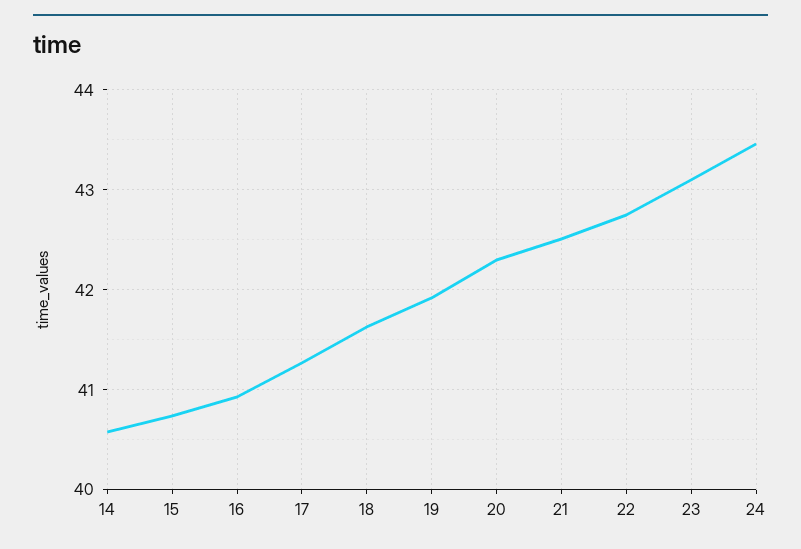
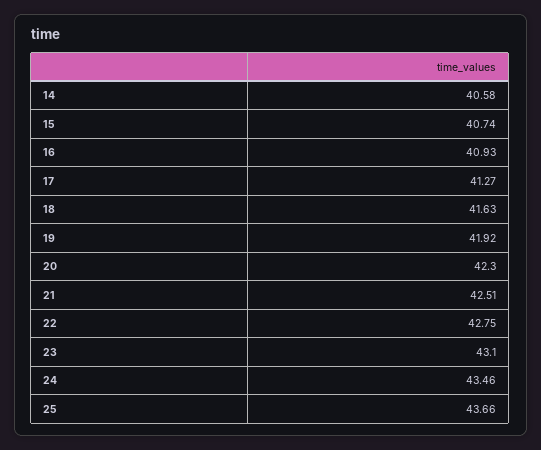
  {
    "14": 40.58,
    "15": 40.74,
    "16": 40.93,
    "17": 41.27,
    "18": 41.63,
    "19": 41.92,
    "20": 42.3,
    "21": 42.51,
    "22": 42.75,
    "23": 43.1,
-   "24": 43.46
+   "24": 43.46,
+   "25": 43.66
  }

